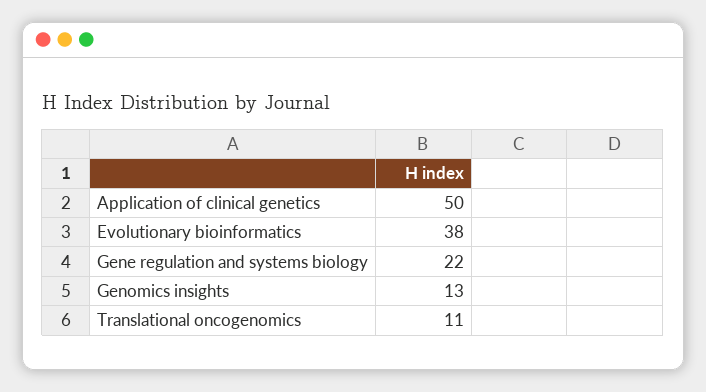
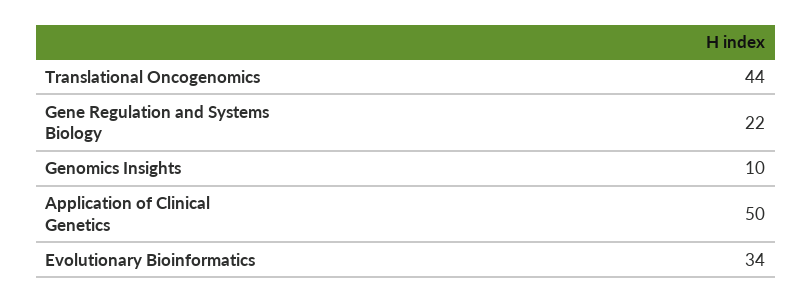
  {
    "Application of clinical genetics": 50,
-   "Evolutionary bioinformatics": 38,
+   "Evolutionary bioinformatics": 34,
    "Gene regulation and systems biology": 22,
-   "Genomics insights": 13,
+   "Genomics insights": 10,
-   "Translational oncogenomics": 11
+   "Translational oncogenomics": 44
  }

